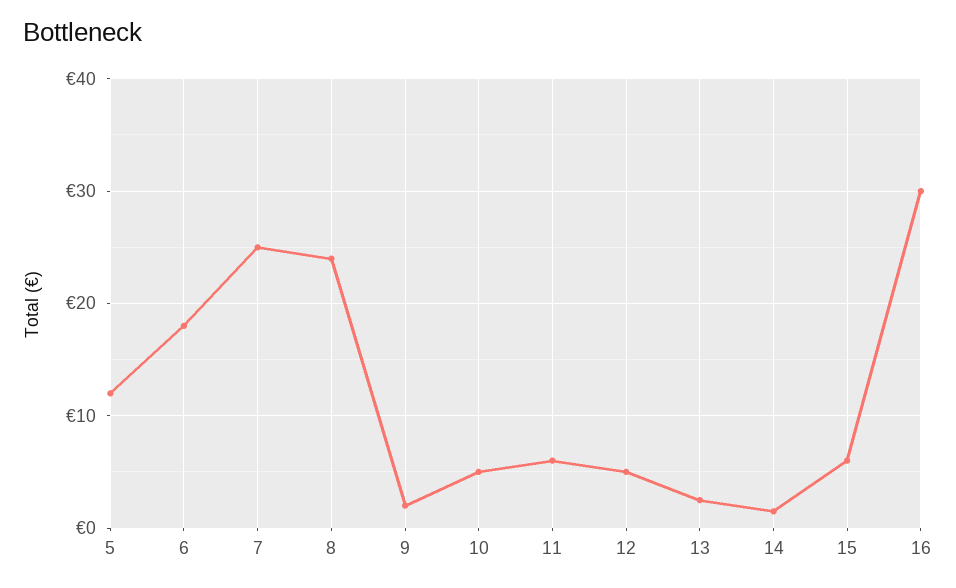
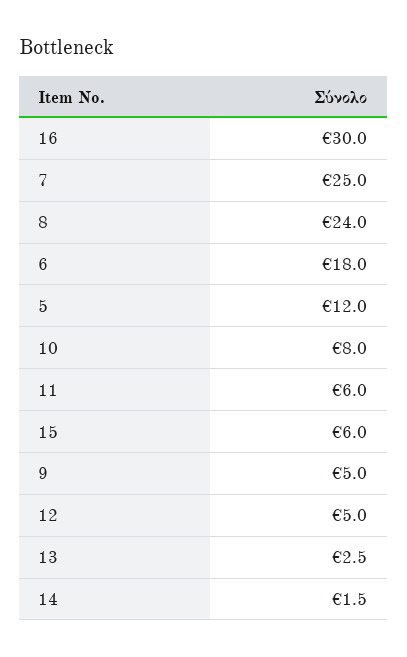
  {
    "5": 12,
    "6": 18,
    "7": 25,
    "8": 24,
-   "9": 2,
+   "9": 5,
-   "10": 5,
+   "10": 8,
    "11": 6,
    "12": 5,
    "13": 2.5,
    "14": 1.5,
    "15": 6,
    "16": 30
  }

